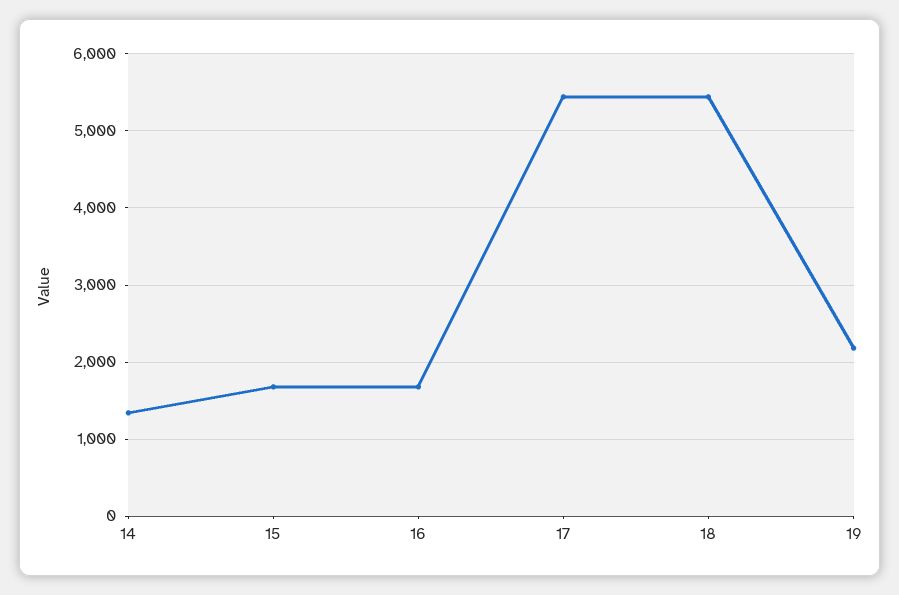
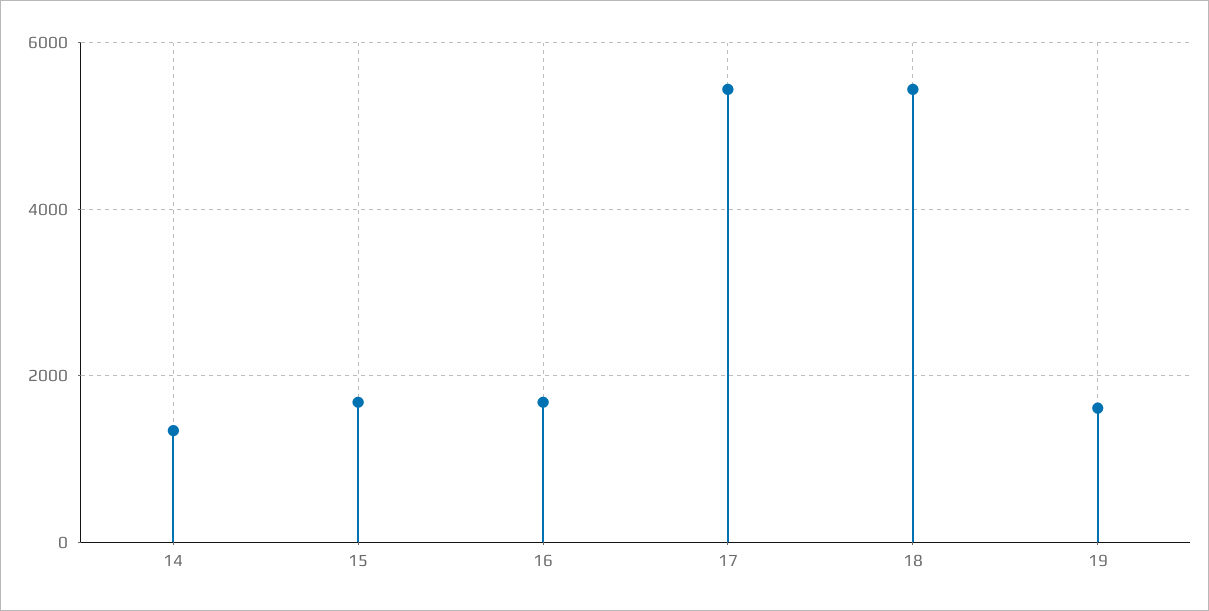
  {
    "14": 1300,
    "15": 1700,
    "16": 1700,
    "17": 5400,
    "18": 5400,
-   "19": 2200
+   "19": 1600
  }

